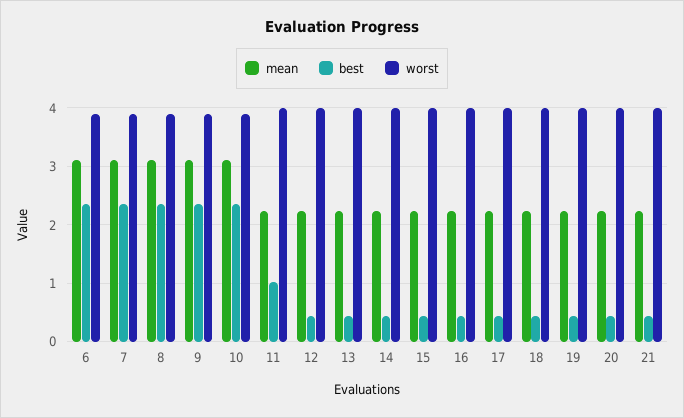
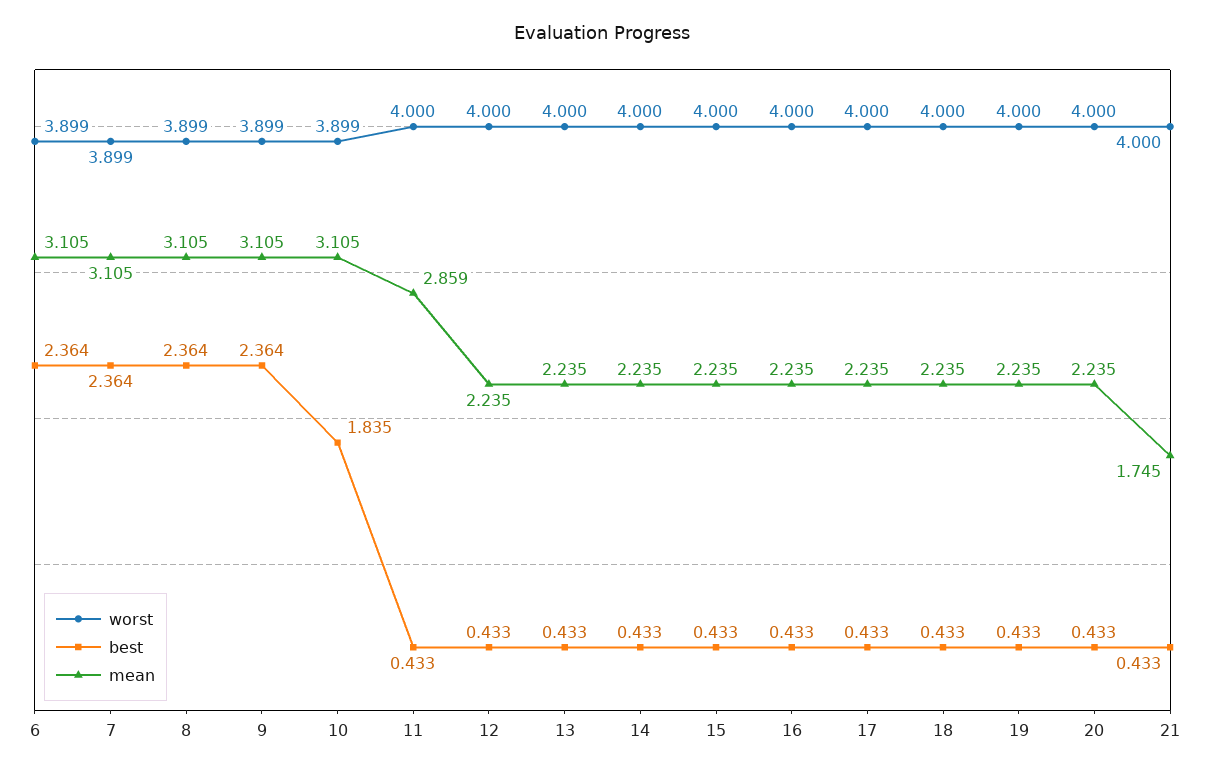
  {
    "mean": {
      "6": 3.105,
      "7": 3.105,
      "8": 3.105,
      "9": 3.105,
      "10": 3.105,
-     "11": 2.2,
+     "11": 2.859,
      "12": 2.235,
      "13": 2.235,
      "14": 2.235,
      "15": 2.235,
      "16": 2.235,
      "17": 2.235,
      "18": 2.235,
      "19": 2.235,
      "20": 2.235,
-     "21": 2.2
+     "21": 1.745
    },
    "best": {
      "6": 2.364,
      "7": 2.364,
      "8": 2.364,
      "9": 2.364,
-     "10": 2.4,
+     "10": 1.835,
-     "11": 1,
+     "11": 0.433,
      "12": 0.433,
      "13": 0.433,
      "14": 0.433,
      "15": 0.433,
      "16": 0.433,
      "17": 0.433,
      "18": 0.433,
      "19": 0.433,
      "20": 0.433,
      "21": 0.433
    },
    "worst": {
      "6": 3.899,
      "7": 3.899,
      "8": 3.899,
      "9": 3.899,
      "10": 3.899,
      "11": 4,
      "12": 4,
      "13": 4,
      "14": 4,
      "15": 4,
      "16": 4,
      "17": 4,
      "18": 4,
      "19": 4,
      "20": 4,
      "21": 4
    }
  }

